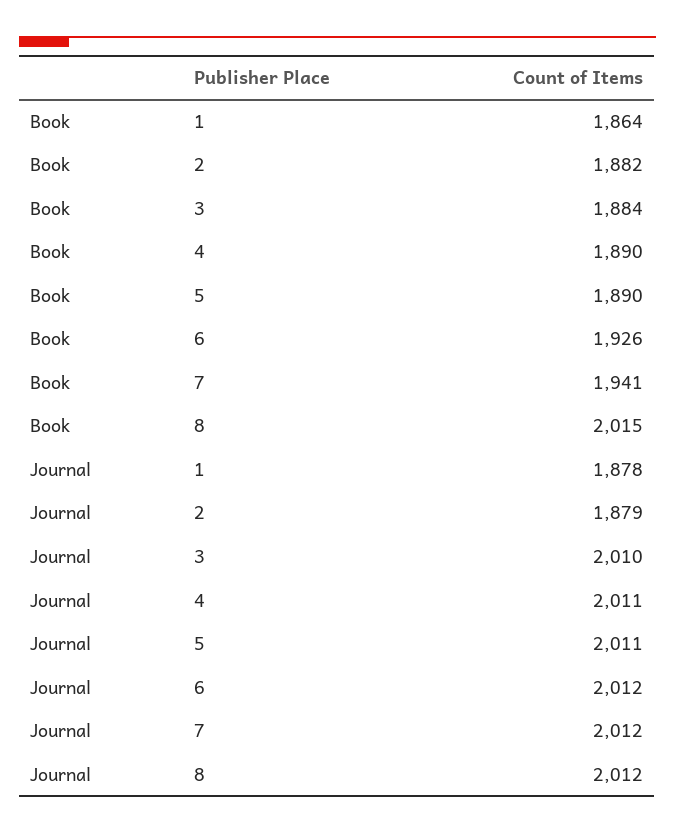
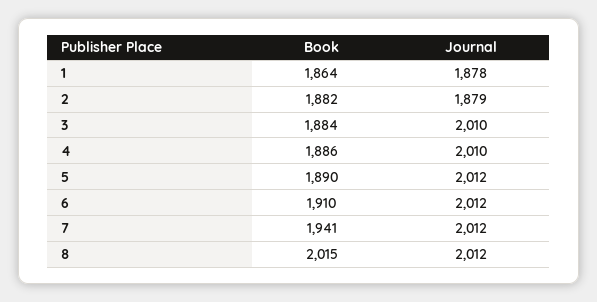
  {
    "Book": {
      "1": 1864,
      "2": 1882,
      "3": 1884,
-     "4": 1890,
+     "4": 1886,
      "5": 1890,
-     "6": 1926,
+     "6": 1910,
      "7": 1941,
      "8": 2015
    },
    "Journal": {
      "1": 1878,
      "2": 1879,
      "3": 2010,
-     "4": 2011,
+     "4": 2010,
-     "5": 2011,
+     "5": 2012,
      "6": 2012,
      "7": 2012,
      "8": 2012
    }
  }

